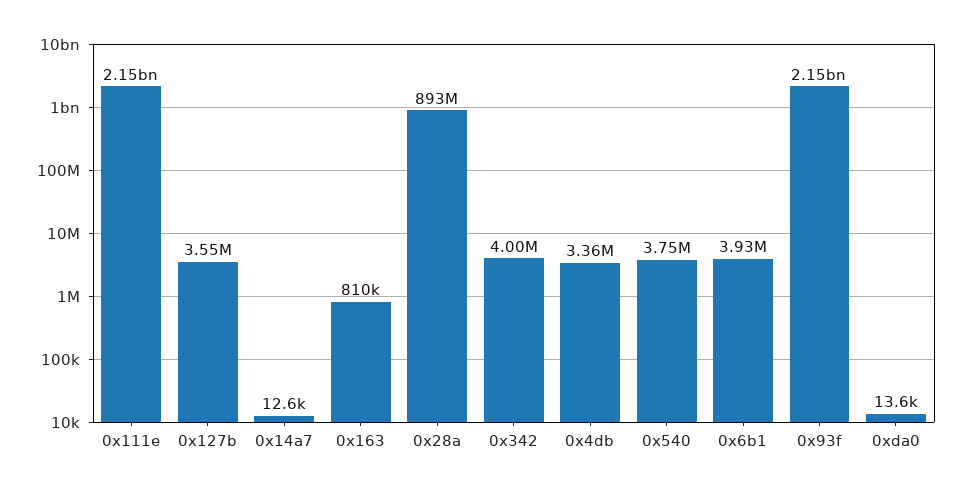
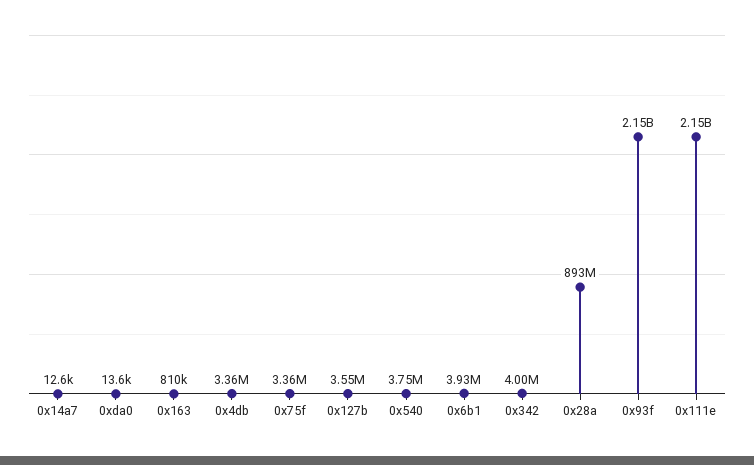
  {
    "0x111e": 2150000000,
    "0x127b": 3550000,
    "0x14a7": 12600,
    "0x163": 810000,
    "0x28a": 893000000,
    "0x342": 4000000,
    "0x4db": 3360000,
    "0x540": 3750000,
    "0x6b1": 3930000,
    "0x93f": 2150000000,
-   "0xda0": 13600
+   "0xda0": 13600,
+   "0x75f": 3360000
  }

